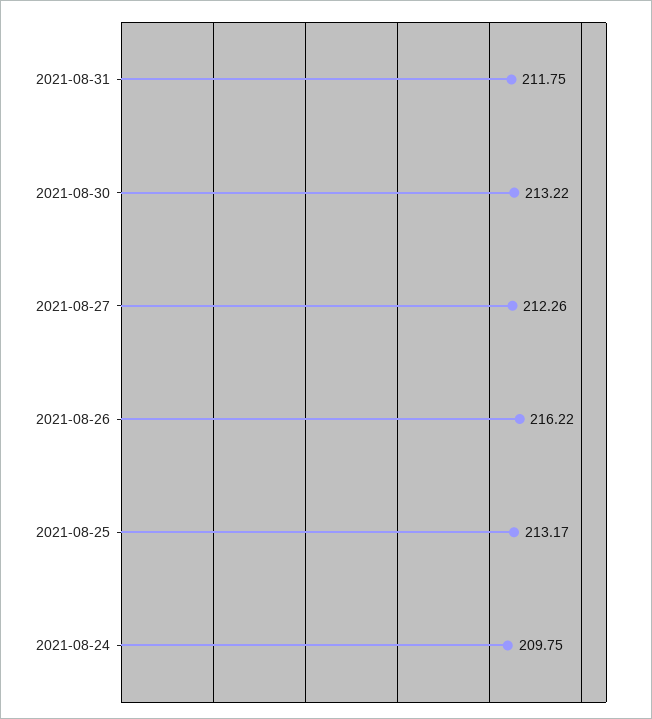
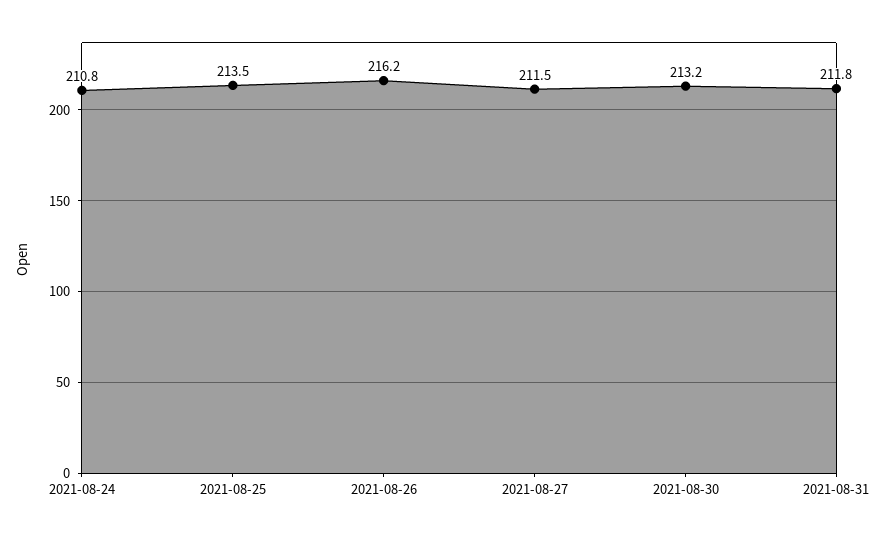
  {
    "2021-08-31": 211.75,
    "2021-08-30": 213.22,
-   "2021-08-27": 212.26,
+   "2021-08-27": 211.5,
    "2021-08-26": 216.22,
-   "2021-08-25": 213.17,
+   "2021-08-25": 213.5,
-   "2021-08-24": 209.75
+   "2021-08-24": 210.8
  }

